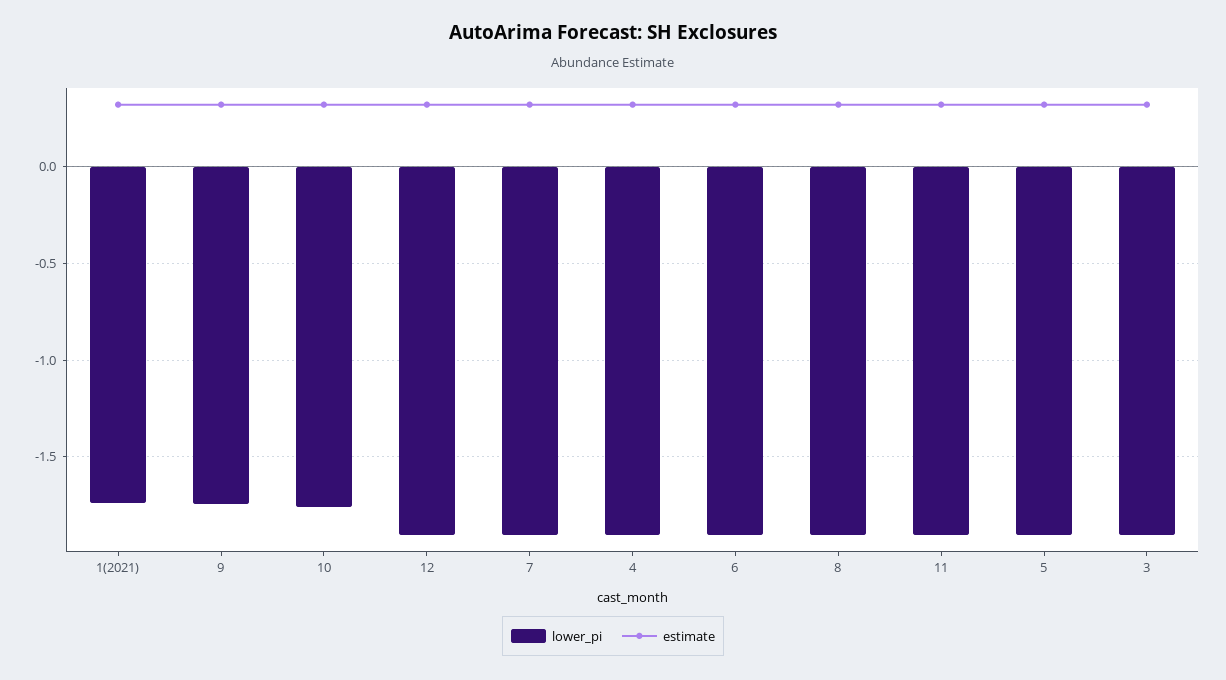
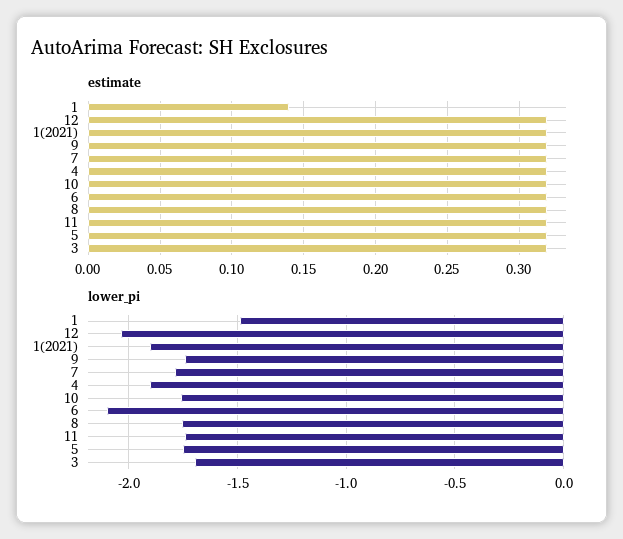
  {
    "lower_pi": {
-     "1(2021)": -1.75,
+     "1(2021)": -1.9,
      "9": -1.75,
      "10": -1.75,
-     "12": -1.9,
+     "12": -2.05,
-     "7": -1.9,
+     "7": -1.8,
      "4": -1.9,
-     "6": -1.9,
+     "6": -2.1,
-     "8": -1.9,
+     "8": -1.75,
-     "11": -1.9,
+     "11": -1.75,
-     "5": -1.9,
+     "5": -1.75,
-     "3": -1.9
+     "3": -1.7,
+     "1": -1.5
    },
    "estimate": {
      "1(2021)": 0.32,
      "9": 0.32,
      "10": 0.32,
      "12": 0.32,
      "7": 0.32,
      "4": 0.32,
      "6": 0.32,
      "8": 0.32,
      "11": 0.32,
      "5": 0.32,
-     "3": 0.32
+     "3": 0.32,
+     "1": 0.14
    }
  }

